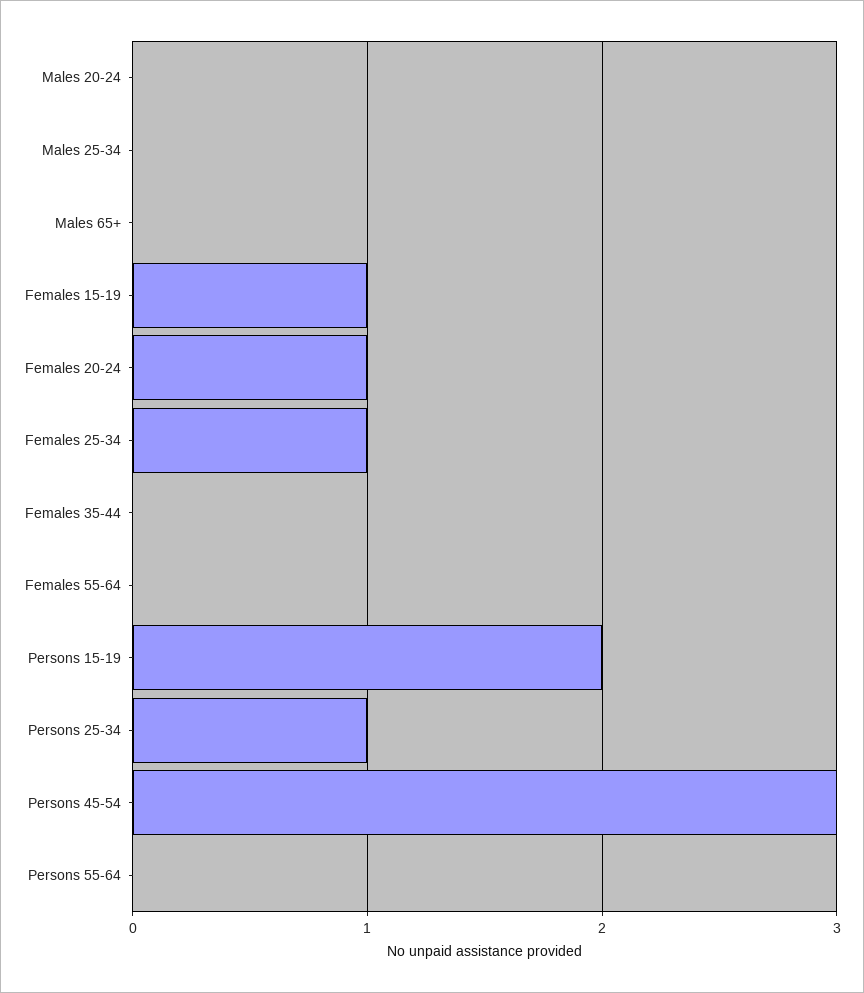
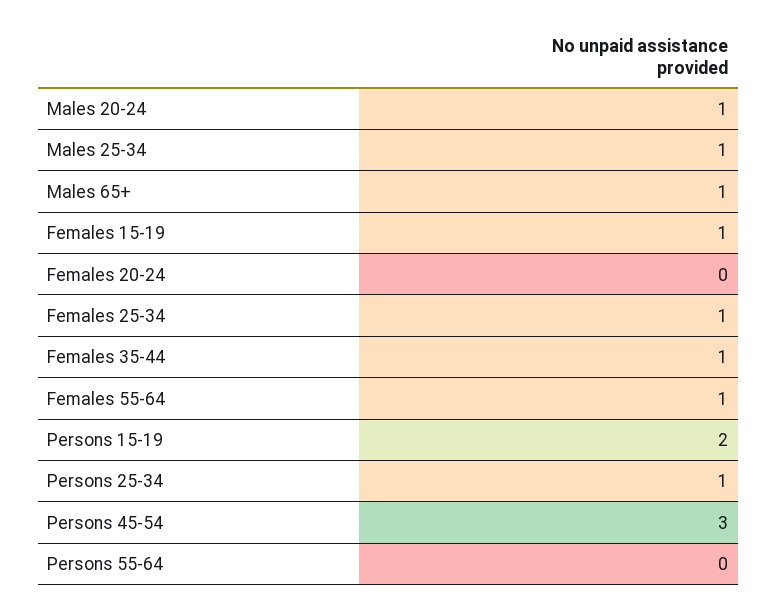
  {
-   "Males 20-24": 0,
+   "Males 20-24": 1,
-   "Males 25-34": 0,
+   "Males 25-34": 1,
-   "Males 65+": 0,
+   "Males 65+": 1,
    "Females 15-19": 1,
-   "Females 20-24": 1,
+   "Females 20-24": 0,
    "Females 25-34": 1,
-   "Females 35-44": 0,
+   "Females 35-44": 1,
-   "Females 55-64": 0,
+   "Females 55-64": 1,
    "Persons 15-19": 2,
    "Persons 25-34": 1,
    "Persons 45-54": 3,
    "Persons 55-64": 0
  }

